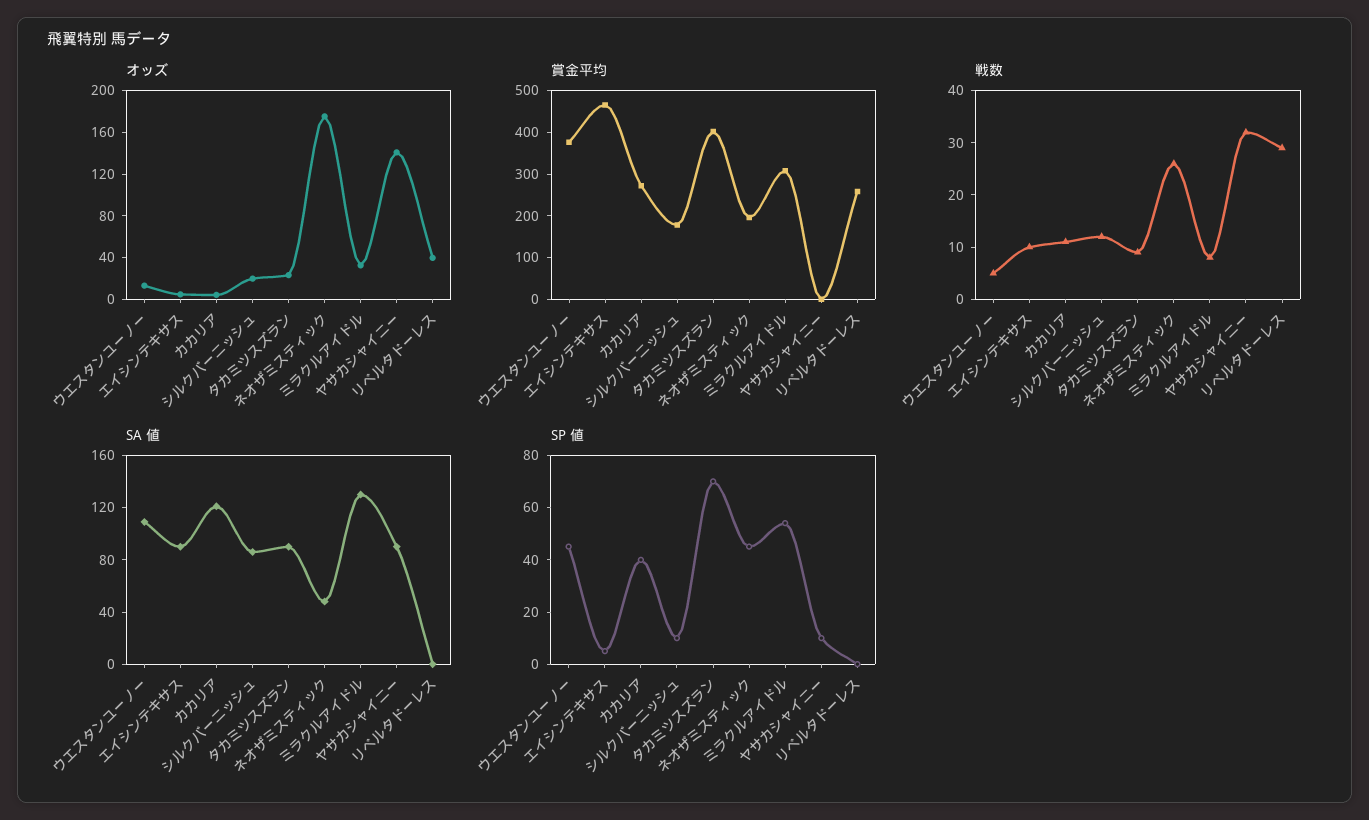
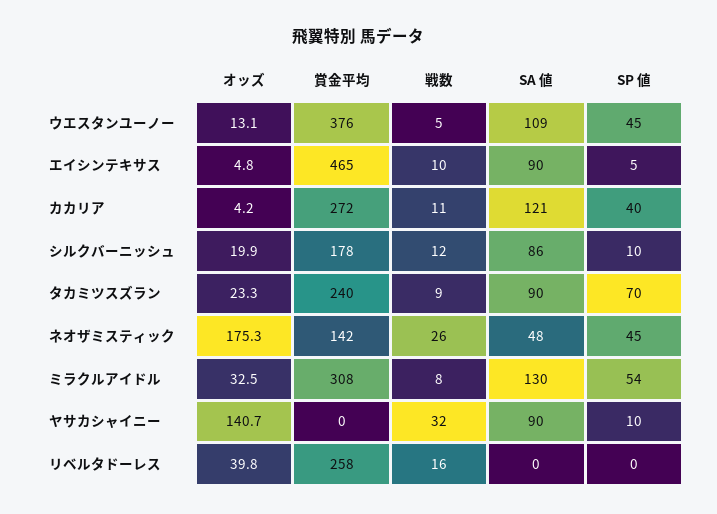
  {
    "オッズ": {
      "ウエスタンユーノー": 13.1,
      "エイシンテキサス": 4.8,
      "カカリア": 4.2,
      "シルクバーニッシュ": 19.9,
      "タカミツスズラン": 23.3,
      "ネオザミスティック": 175.3,
      "ミラクルアイドル": 32.5,
      "ヤサカシャイニー": 140.7,
      "リベルタドーレス": 39.8
    },
    "賞金平均": {
      "ウエスタンユーノー": 376,
      "エイシンテキサス": 465,
      "カカリア": 272,
      "シルクバーニッシュ": 178,
-     "タカミツスズラン": 400,
+     "タカミツスズラン": 240,
-     "ネオザミスティック": 200,
+     "ネオザミスティック": 142,
      "ミラクルアイドル": 308,
      "ヤサカシャイニー": 0,
      "リベルタドーレス": 258
    },
    "戦数": {
      "ウエスタンユーノー": 5,
      "エイシンテキサス": 10,
      "カカリア": 11,
      "シルクバーニッシュ": 12,
      "タカミツスズラン": 9,
      "ネオザミスティック": 26,
      "ミラクルアイドル": 8,
      "ヤサカシャイニー": 32,
-     "リベルタドーレス": 30
+     "リベルタドーレス": 16
    },
    "SA 値": {
      "ウエスタンユーノー": 109,
      "エイシンテキサス": 90,
      "カカリア": 121,
      "シルクバーニッシュ": 86,
      "タカミツスズラン": 90,
      "ネオザミスティック": 48,
      "ミラクルアイドル": 130,
      "ヤサカシャイニー": 90,
      "リベルタドーレス": 0
    },
    "SP 値": {
      "ウエスタンユーノー": 45,
      "エイシンテキサス": 5,
      "カカリア": 40,
      "シルクバーニッシュ": 10,
      "タカミツスズラン": 70,
      "ネオザミスティック": 45,
      "ミラクルアイドル": 54,
      "ヤサカシャイニー": 10,
      "リベルタドーレス": 0
    }
  }

